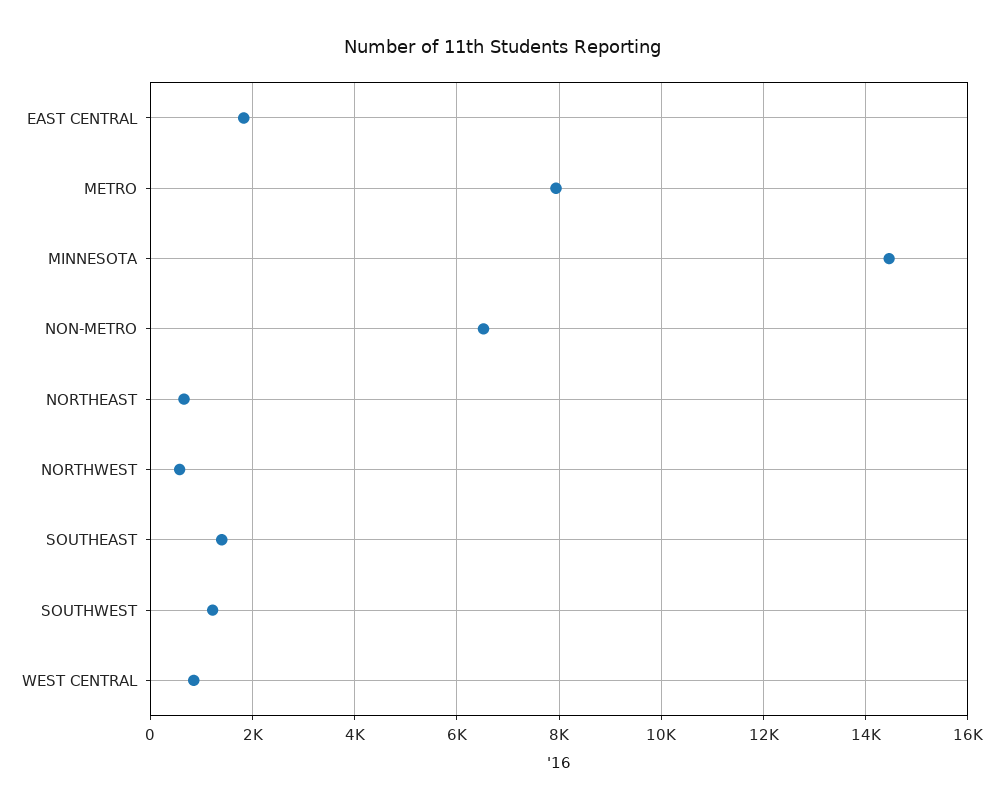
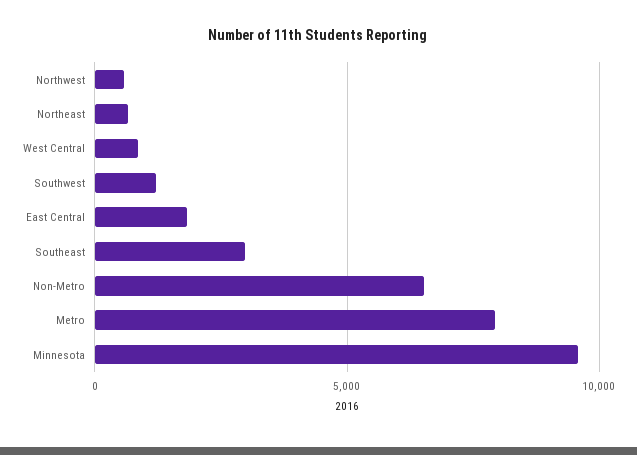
  {
    "EAST CENTRAL": 1800,
    "METRO": 8000,
-   "MINNESOTA": 14400,
+   "MINNESOTA": 9500,
    "NON-METRO": 6600,
    "NORTHEAST": 600,
    "NORTHWEST": 600,
-   "SOUTHEAST": 1400,
+   "SOUTHEAST": 3000,
    "SOUTHWEST": 1200,
    "WEST CENTRAL": 800
  }

